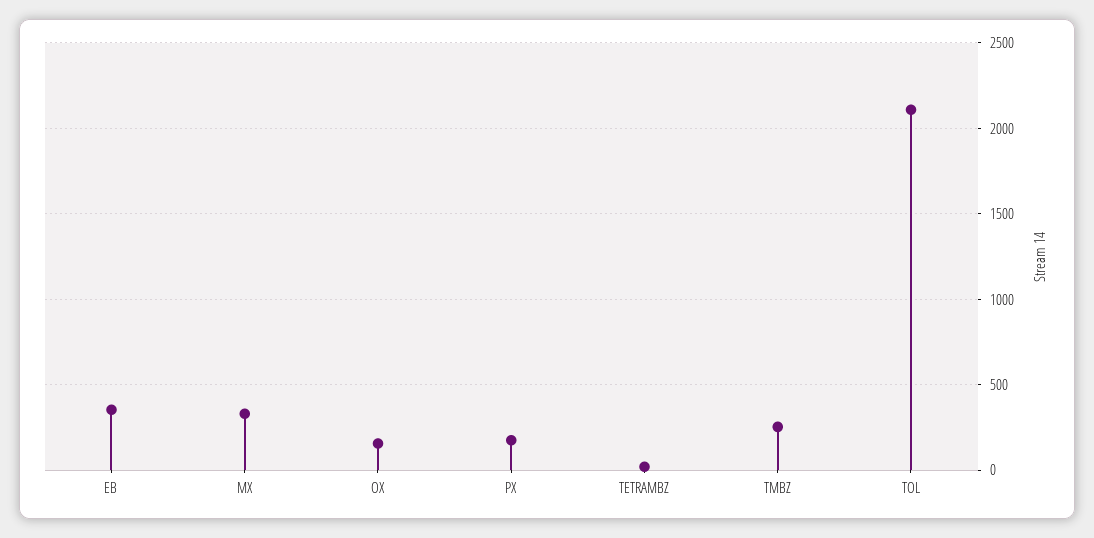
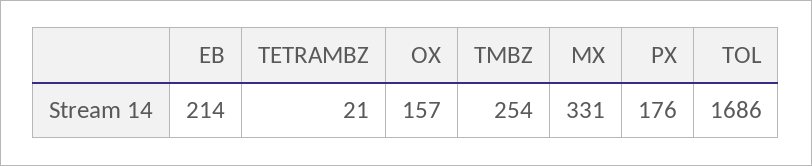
  {
-   "EB": 350,
+   "EB": 214,
    "MX": 331,
    "OX": 157,
    "PX": 176,
    "TETRAMBZ": 21,
    "TMBZ": 254,
-   "TOL": 2100
+   "TOL": 1686
  }

